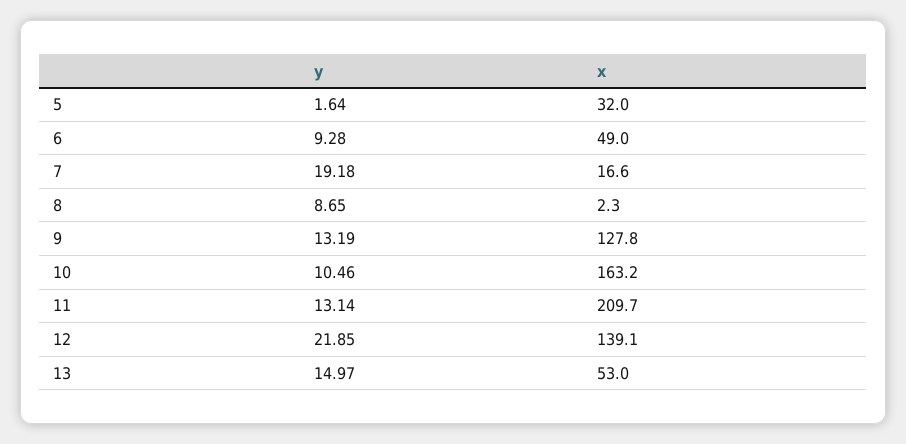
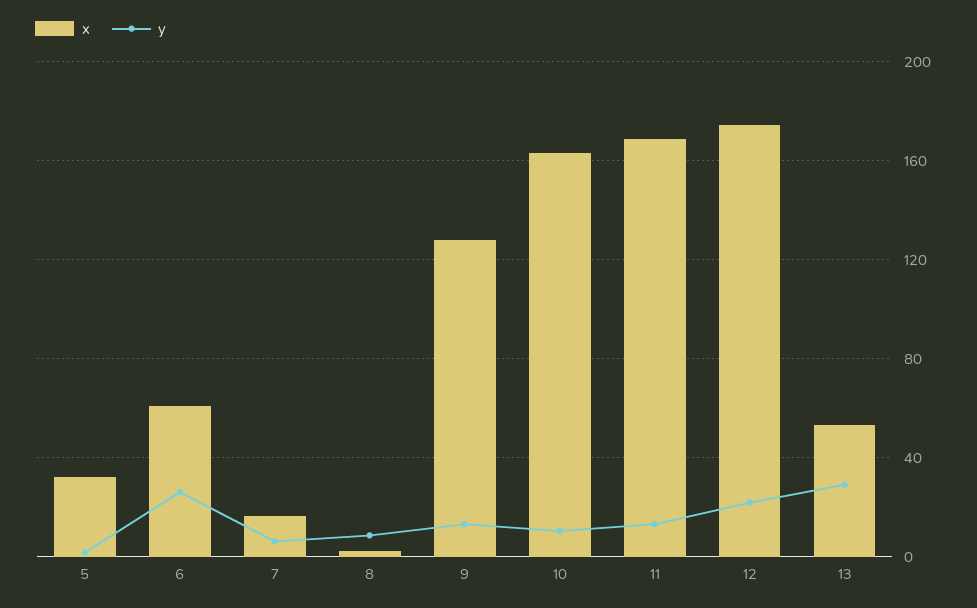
  {
    "y": {
      "5": 1.64,
-     "6": 9.28,
+     "6": 25,
-     "7": 19.18,
+     "7": 5,
      "8": 8.65,
      "9": 13.19,
      "10": 10.46,
      "11": 13.14,
      "12": 21.85,
-     "13": 14.97
+     "13": 30
    },
    "x": {
      "5": 32,
-     "6": 49,
+     "6": 60,
      "7": 16.6,
      "8": 2.3,
      "9": 127.8,
      "10": 163.2,
-     "11": 209.7,
+     "11": 170,
-     "12": 139.1,
+     "12": 175,
      "13": 53
    }
  }

